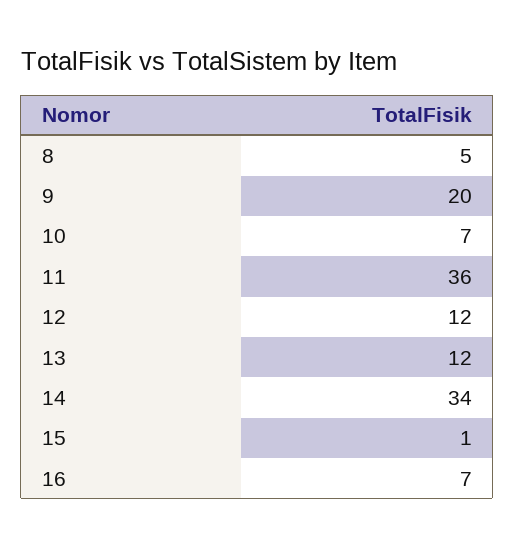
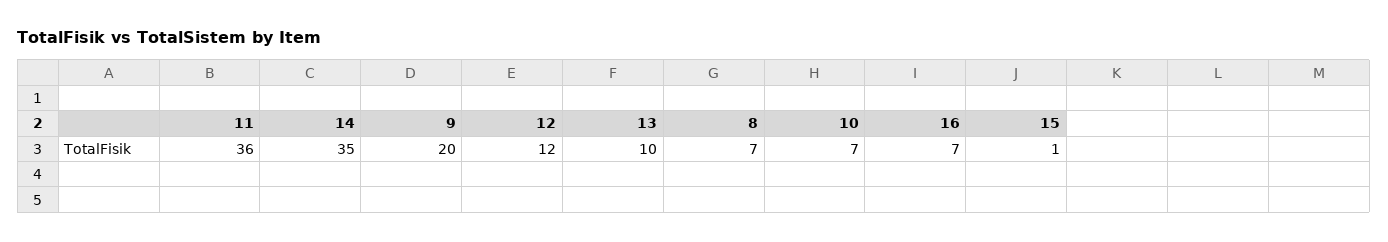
  {
-   "8": 5,
+   "8": 7,
    "9": 20,
    "10": 7,
    "11": 36,
    "12": 12,
-   "13": 12,
+   "13": 10,
-   "14": 34,
+   "14": 35,
    "15": 1,
    "16": 7
  }

